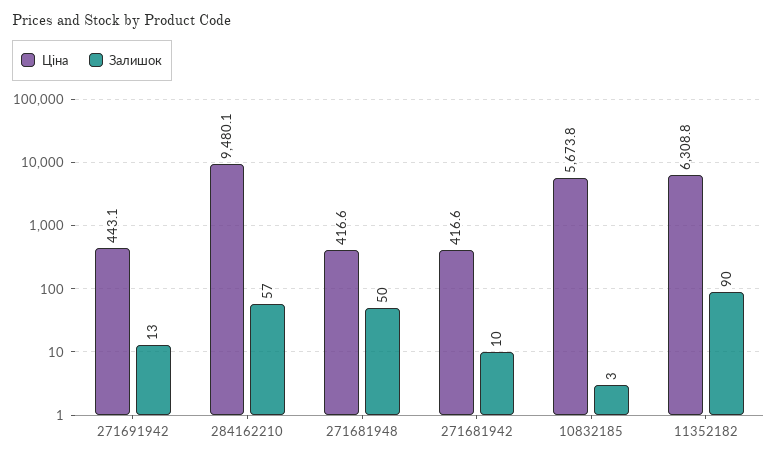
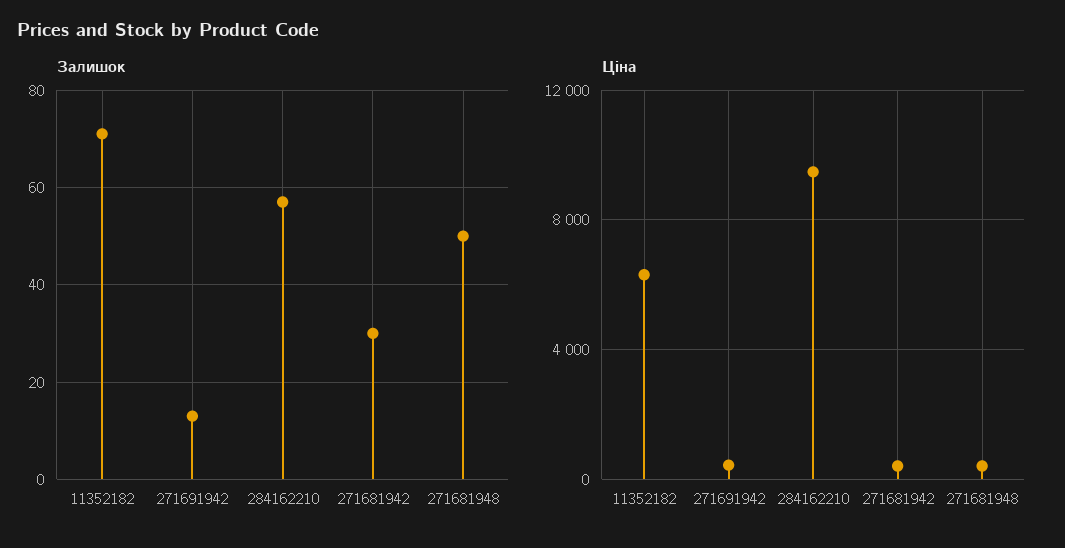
  {
    "Ціна": {
      "271691942": 443.1,
      "284162210": 9480.1,
      "271681948": 416.6,
      "271681942": 416.6,
-     "10832185": 5673.8,
      "11352182": 6308.8
    },
    "Залишок": {
      "271691942": 13,
      "284162210": 57,
      "271681948": 50,
-     "271681942": 10,
+     "271681942": 30,
-     "10832185": 3,
-     "11352182": 90
+     "11352182": 70
    }
  }

